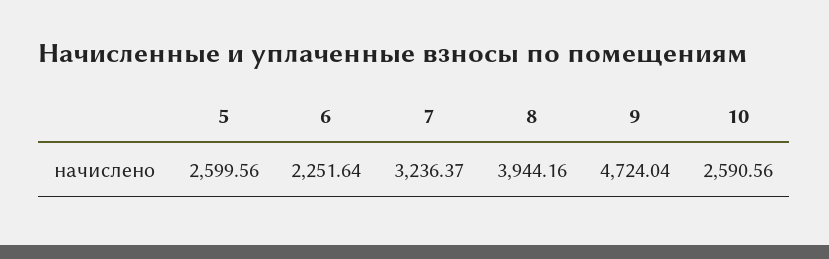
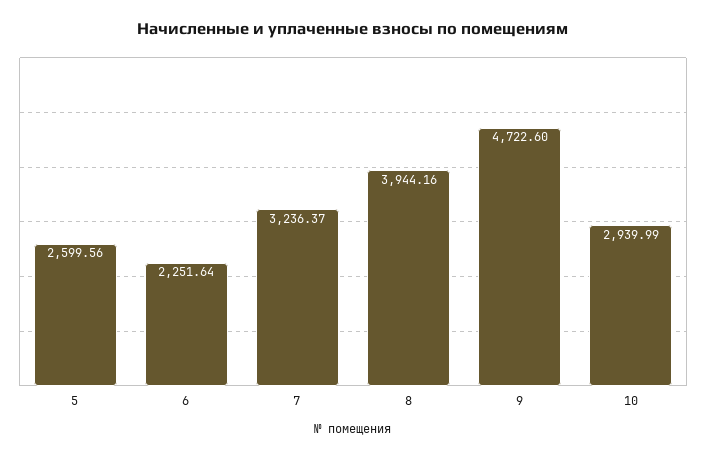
  {
    "5": 2599.56,
    "6": 2251.64,
    "7": 3236.37,
    "8": 3944.16,
-   "9": 4724.04,
+   "9": 4722.6,
-   "10": 2590.56
+   "10": 2939.99
  }

